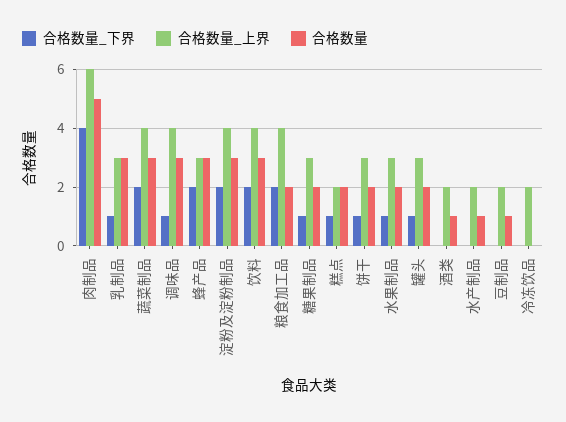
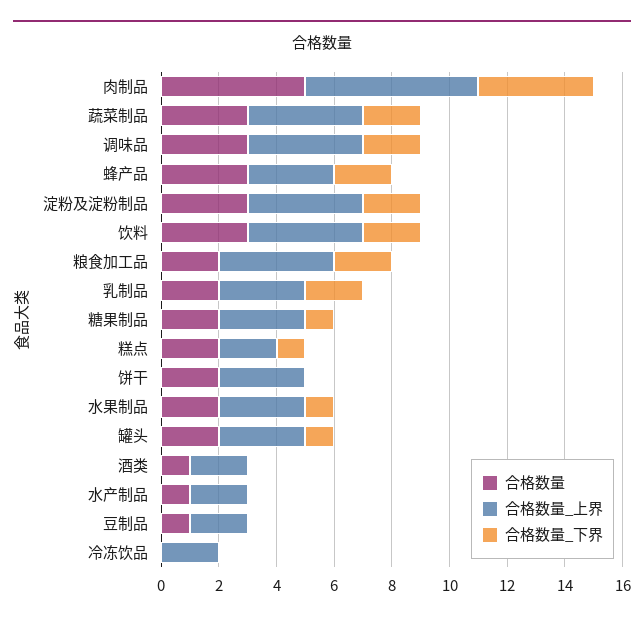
  {
    "合格数量_下界": {
      "肉制品": 4,
-     "乳制品": 1,
+     "乳制品": 2,
      "蔬菜制品": 2,
-     "调味品": 1,
+     "调味品": 2,
      "蜂产品": 2,
      "淀粉及淀粉制品": 2,
      "饮料": 2,
      "粮食加工品": 2,
      "糖果制品": 1,
      "糕点": 1,
-     "饼干": 1,
+     "饼干": 0,
      "水果制品": 1,
      "罐头": 1,
      "酒类": 0,
      "水产制品": 0,
      "豆制品": 0,
      "冷冻饮品": 0
    },
    "合格数量_上界": {
      "肉制品": 6,
      "乳制品": 3,
      "蔬菜制品": 4,
      "调味品": 4,
      "蜂产品": 3,
      "淀粉及淀粉制品": 4,
      "饮料": 4,
      "粮食加工品": 4,
      "糖果制品": 3,
      "糕点": 2,
      "饼干": 3,
      "水果制品": 3,
      "罐头": 3,
      "酒类": 2,
      "水产制品": 2,
      "豆制品": 2,
      "冷冻饮品": 2
    },
    "合格数量": {
      "肉制品": 5,
-     "乳制品": 3,
+     "乳制品": 2,
      "蔬菜制品": 3,
      "调味品": 3,
      "蜂产品": 3,
      "淀粉及淀粉制品": 3,
      "饮料": 3,
      "粮食加工品": 2,
      "糖果制品": 2,
      "糕点": 2,
      "饼干": 2,
      "水果制品": 2,
      "罐头": 2,
      "酒类": 1,
      "水产制品": 1,
      "豆制品": 1,
      "冷冻饮品": 0
    }
  }

